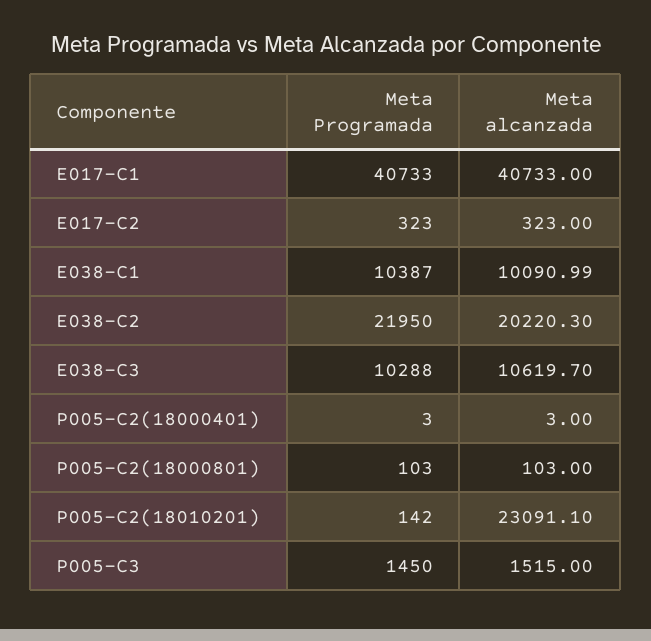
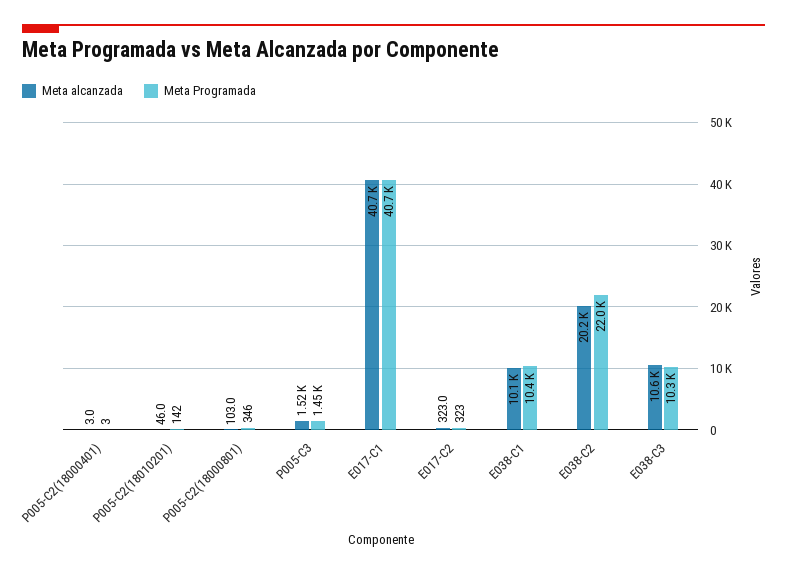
  {
    "Meta Programada": {
      "E017-C1": 40733,
      "E017-C2": 323,
      "E038-C1": 10387,
      "E038-C2": 21950,
      "E038-C3": 10288,
      "P005-C2(18000401)": 3,
-     "P005-C2(18000801)": 103,
+     "P005-C2(18000801)": 346,
      "P005-C2(18010201)": 142,
      "P005-C3": 1450
    },
    "Meta alcanzada": {
      "E017-C1": 40733,
      "E017-C2": 323,
      "E038-C1": 10090.99,
      "E038-C2": 20220.3,
      "E038-C3": 10619.7,
      "P005-C2(18000401)": 3,
      "P005-C2(18000801)": 103,
-     "P005-C2(18010201)": 23091.1,
+     "P005-C2(18010201)": 46,
      "P005-C3": 1515
    }
  }

